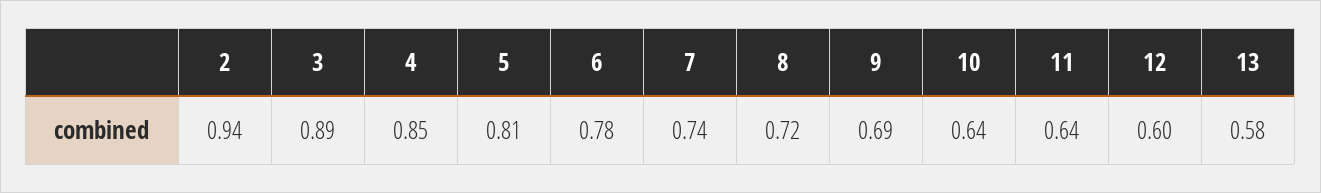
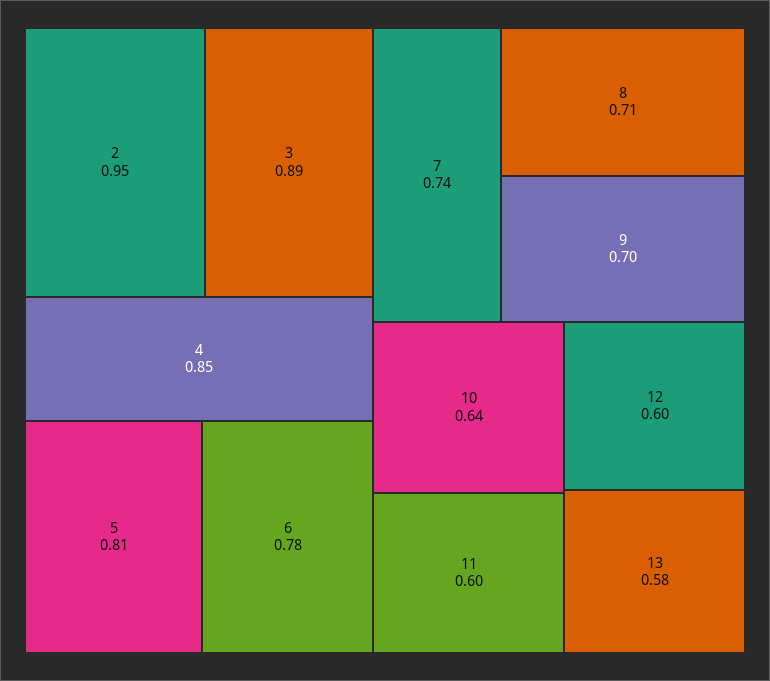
  {
-   "2": 0.94,
+   "2": 0.95,
    "3": 0.89,
    "4": 0.85,
    "5": 0.81,
    "6": 0.78,
    "7": 0.74,
-   "8": 0.72,
+   "8": 0.71,
-   "9": 0.69,
+   "9": 0.7,
    "10": 0.64,
-   "11": 0.64,
+   "11": 0.6,
    "12": 0.6,
    "13": 0.58
  }

